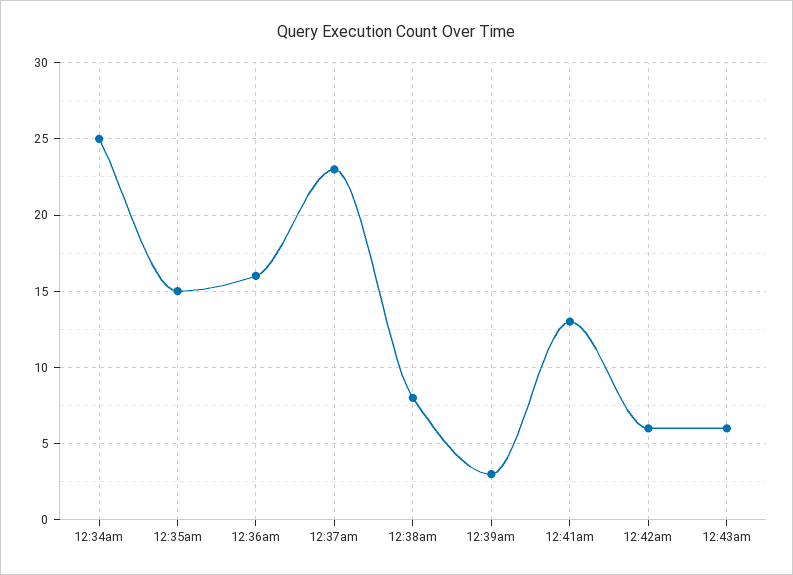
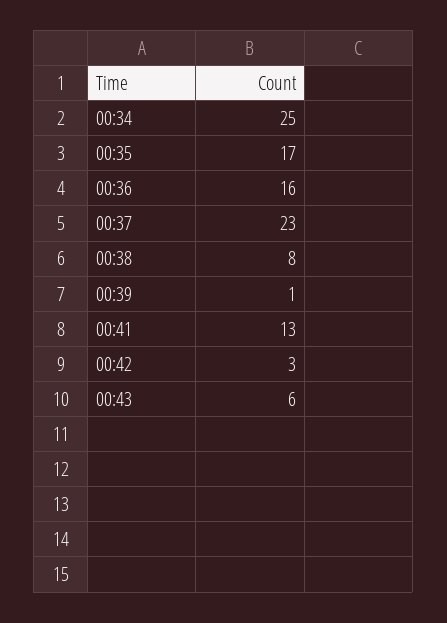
  {
    "12:34am": 25,
-   "12:35am": 15,
+   "12:35am": 17,
    "12:36am": 16,
    "12:37am": 23,
    "12:38am": 8,
-   "12:39am": 3,
+   "12:39am": 1,
    "12:41am": 13,
-   "12:42am": 6,
+   "12:42am": 3,
    "12:43am": 6
  }

